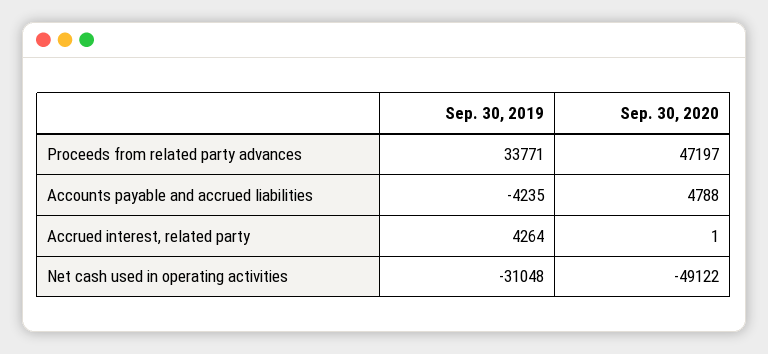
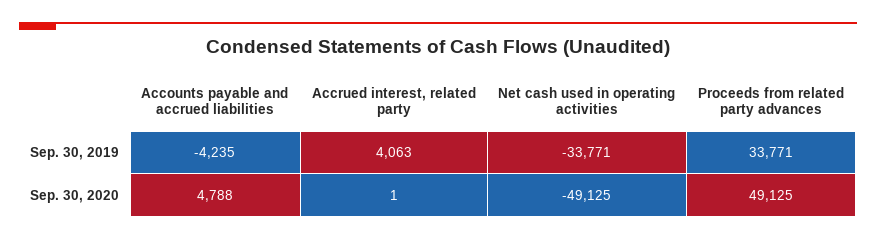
  {
    "Sep. 30, 2019": {
      "Proceeds from related party advances": 33771,
      "Accounts payable and accrued liabilities": -4235,
-     "Accrued interest, related party": 4264,
+     "Accrued interest, related party": 4063,
-     "Net cash used in operating activities": -31048
+     "Net cash used in operating activities": -33771
    },
    "Sep. 30, 2020": {
-     "Proceeds from related party advances": 47197,
+     "Proceeds from related party advances": 49125,
      "Accounts payable and accrued liabilities": 4788,
      "Accrued interest, related party": 1,
-     "Net cash used in operating activities": -49122
+     "Net cash used in operating activities": -49125
    }
  }

